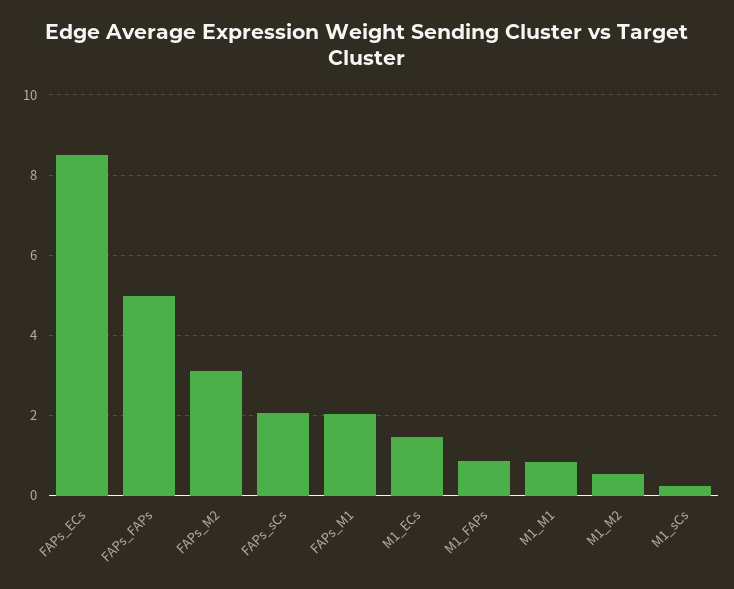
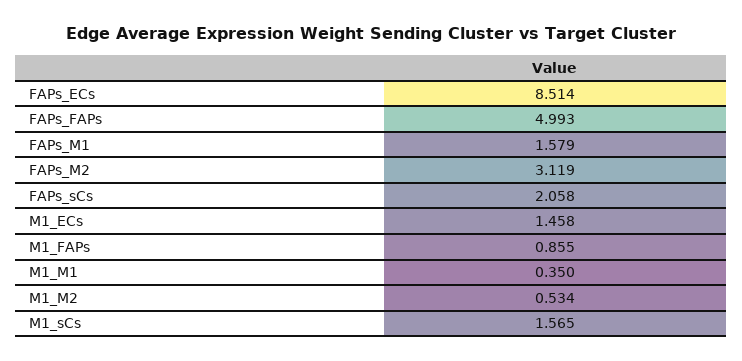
  {
    "FAPs_ECs": 8.514,
    "FAPs_FAPs": 4.993,
    "FAPs_M2": 3.119,
    "FAPs_sCs": 2.058,
-   "FAPs_M1": 2,
+   "FAPs_M1": 1.579,
    "M1_ECs": 1.458,
    "M1_FAPs": 0.855,
-   "M1_M1": 0.8,
+   "M1_M1": 0.35,
    "M1_M2": 0.534,
-   "M1_sCs": 0.2
+   "M1_sCs": 1.565
  }

